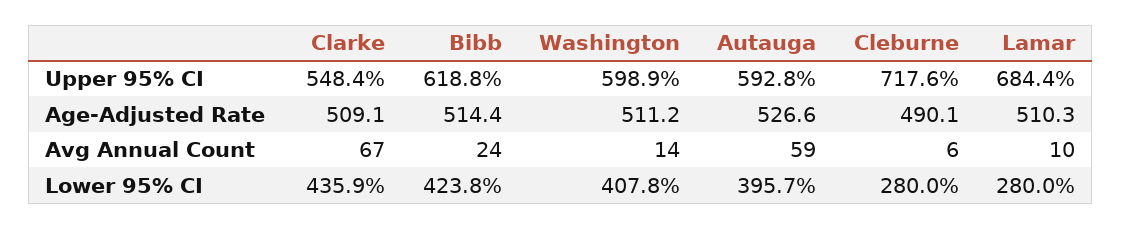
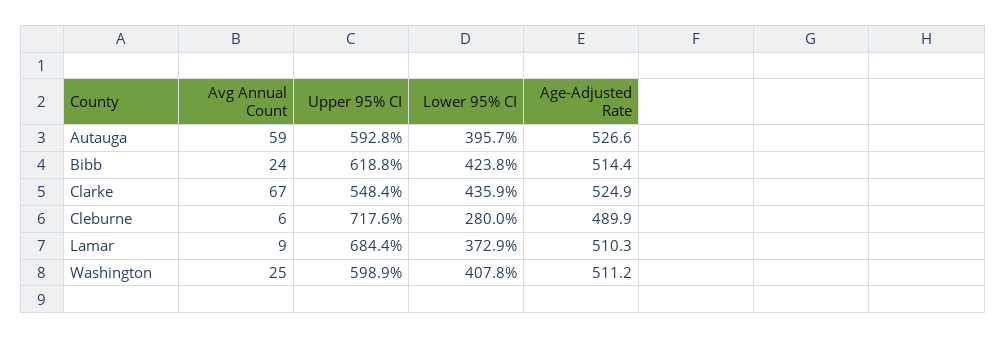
  {
    "Clarke": {
      "Upper 95% CI": 548.4,
-     "Age-Adjusted Rate": 509.1,
+     "Age-Adjusted Rate": 524.9,
      "Avg Annual Count": 67,
      "Lower 95% CI": 435.9
    },
    "Bibb": {
      "Upper 95% CI": 618.8,
      "Age-Adjusted Rate": 514.4,
      "Avg Annual Count": 24,
      "Lower 95% CI": 423.8
    },
    "Washington": {
      "Upper 95% CI": 598.9,
      "Age-Adjusted Rate": 511.2,
-     "Avg Annual Count": 14,
+     "Avg Annual Count": 25,
      "Lower 95% CI": 407.8
    },
    "Autauga": {
      "Upper 95% CI": 592.8,
      "Age-Adjusted Rate": 526.6,
      "Avg Annual Count": 59,
      "Lower 95% CI": 395.7
    },
    "Cleburne": {
      "Upper 95% CI": 717.6,
-     "Age-Adjusted Rate": 490.1,
+     "Age-Adjusted Rate": 489.9,
      "Avg Annual Count": 6,
      "Lower 95% CI": 280
    },
    "Lamar": {
      "Upper 95% CI": 684.4,
      "Age-Adjusted Rate": 510.3,
-     "Avg Annual Count": 10,
+     "Avg Annual Count": 9,
-     "Lower 95% CI": 280
+     "Lower 95% CI": 372.9
    }
  }

